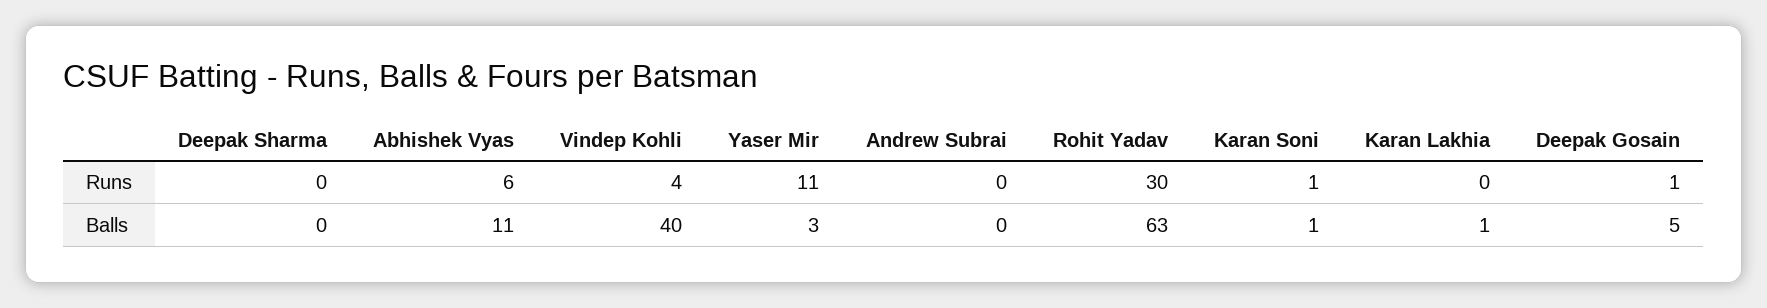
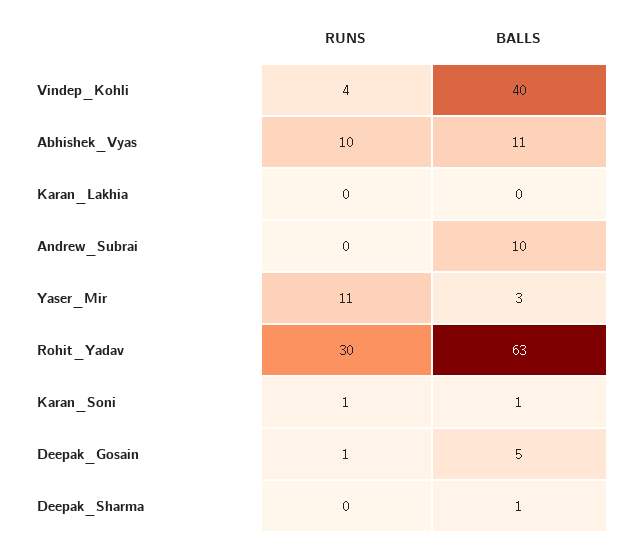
  {
    "Deepak Sharma": {
      "Runs": 0,
-     "Balls": 0
+     "Balls": 1
    },
    "Abhishek Vyas": {
-     "Runs": 6,
+     "Runs": 10,
      "Balls": 11
    },
    "Vindep Kohli": {
      "Runs": 4,
      "Balls": 40
    },
    "Yaser Mir": {
      "Runs": 11,
      "Balls": 3
    },
    "Andrew Subrai": {
      "Runs": 0,
-     "Balls": 0
+     "Balls": 10
    },
    "Rohit Yadav": {
      "Runs": 30,
      "Balls": 63
    },
    "Karan Soni": {
      "Runs": 1,
      "Balls": 1
    },
    "Karan Lakhia": {
      "Runs": 0,
-     "Balls": 1
+     "Balls": 0
    },
    "Deepak Gosain": {
      "Runs": 1,
      "Balls": 5
    }
  }

